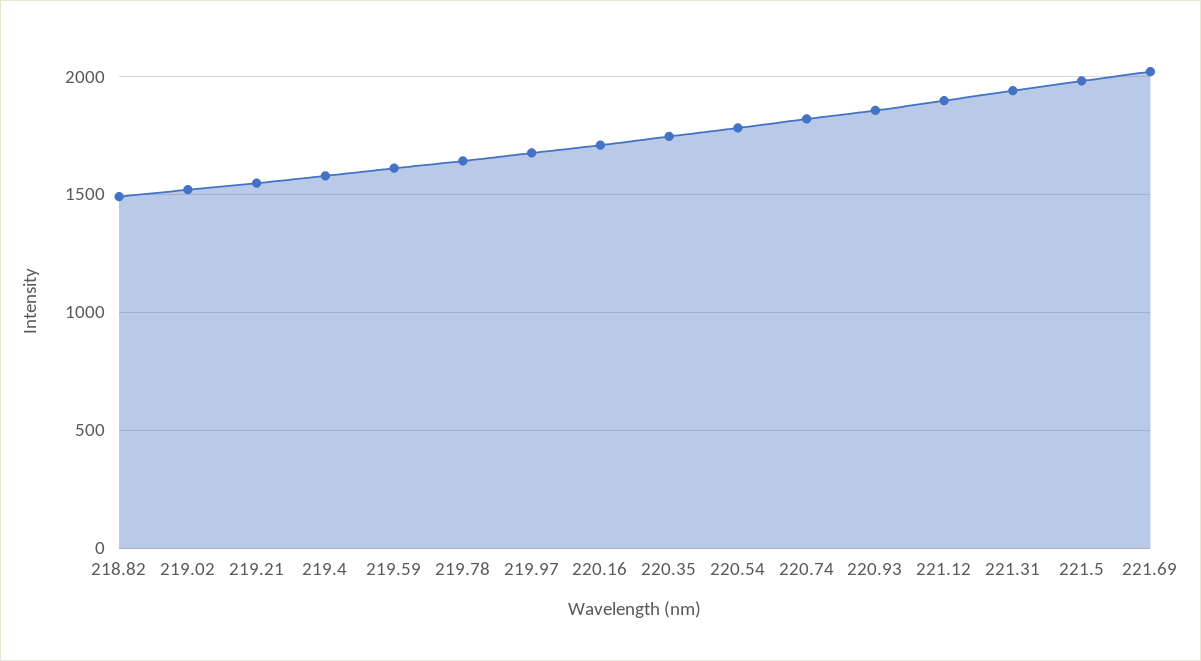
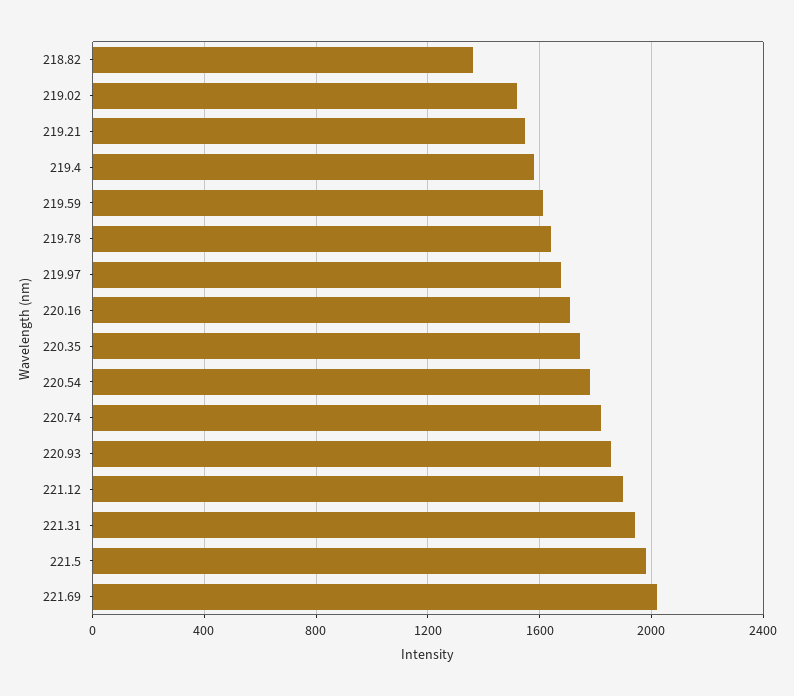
  {
-   "218.82": 1500,
+   "218.82": 1350,
    "219.02": 1500,
    "219.21": 1550,
    "219.4": 1600,
    "219.59": 1600,
    "219.78": 1650,
    "219.97": 1700,
    "220.16": 1700,
    "220.35": 1750,
    "220.54": 1800,
    "220.74": 1800,
    "220.93": 1850,
    "221.12": 1900,
    "221.31": 1950,
    "221.5": 2000,
    "221.69": 2000
  }

